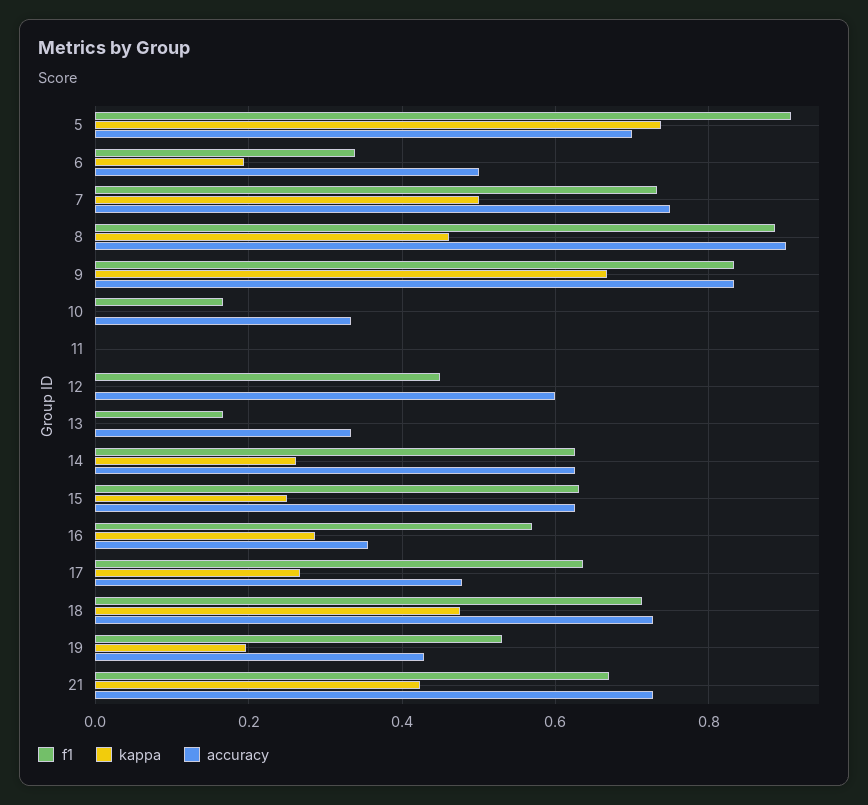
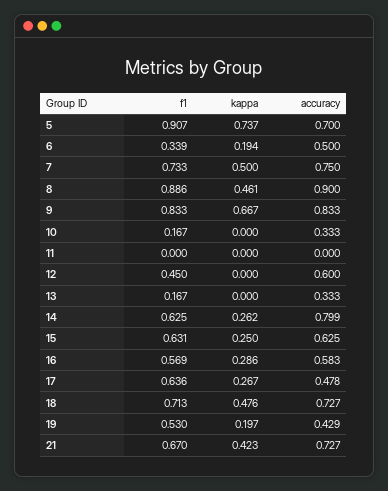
  {
    "f1": {
      "5": 0.907,
      "6": 0.339,
      "7": 0.733,
      "8": 0.886,
      "9": 0.833,
      "10": 0.167,
      "11": 0,
      "12": 0.45,
      "13": 0.167,
      "14": 0.625,
      "15": 0.631,
      "16": 0.569,
      "17": 0.636,
      "18": 0.713,
      "19": 0.53,
      "21": 0.67
    },
    "kappa": {
      "5": 0.737,
      "6": 0.194,
      "7": 0.5,
      "8": 0.461,
      "9": 0.667,
      "10": 0,
      "11": 0,
      "12": 0,
      "13": 0,
      "14": 0.262,
      "15": 0.25,
      "16": 0.286,
      "17": 0.267,
      "18": 0.476,
      "19": 0.197,
      "21": 0.423
    },
    "accuracy": {
      "5": 0.7,
      "6": 0.5,
      "7": 0.75,
      "8": 0.9,
      "9": 0.833,
      "10": 0.333,
      "11": 0,
      "12": 0.6,
      "13": 0.333,
-     "14": 0.62,
+     "14": 0.799,
      "15": 0.625,
-     "16": 0.36,
+     "16": 0.583,
      "17": 0.478,
      "18": 0.727,
      "19": 0.429,
      "21": 0.727
    }
  }

